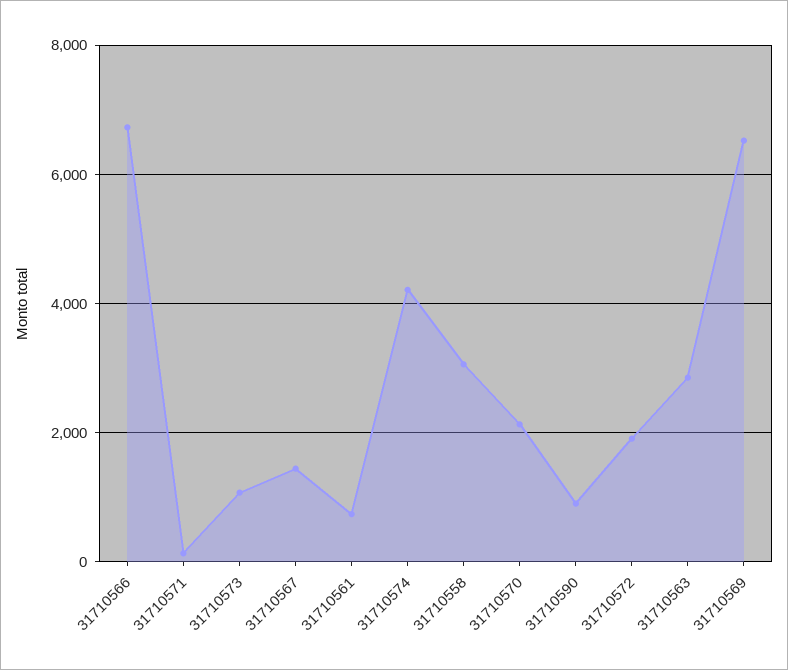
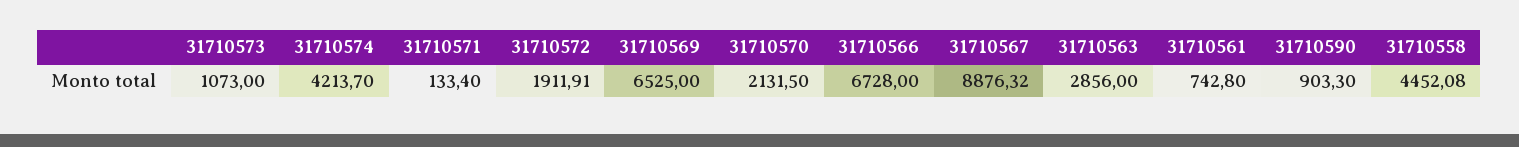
  {
    "31710566": 6728,
    "31710571": 133.4,
    "31710573": 1073,
-   "31710567": 1400,
+   "31710567": 8876.32,
    "31710561": 742.8,
    "31710574": 4213.7,
-   "31710558": 3000,
+   "31710558": 4452.08,
    "31710570": 2131.5,
    "31710590": 903.3,
    "31710572": 1911.91,
    "31710563": 2856,
    "31710569": 6525
  }

